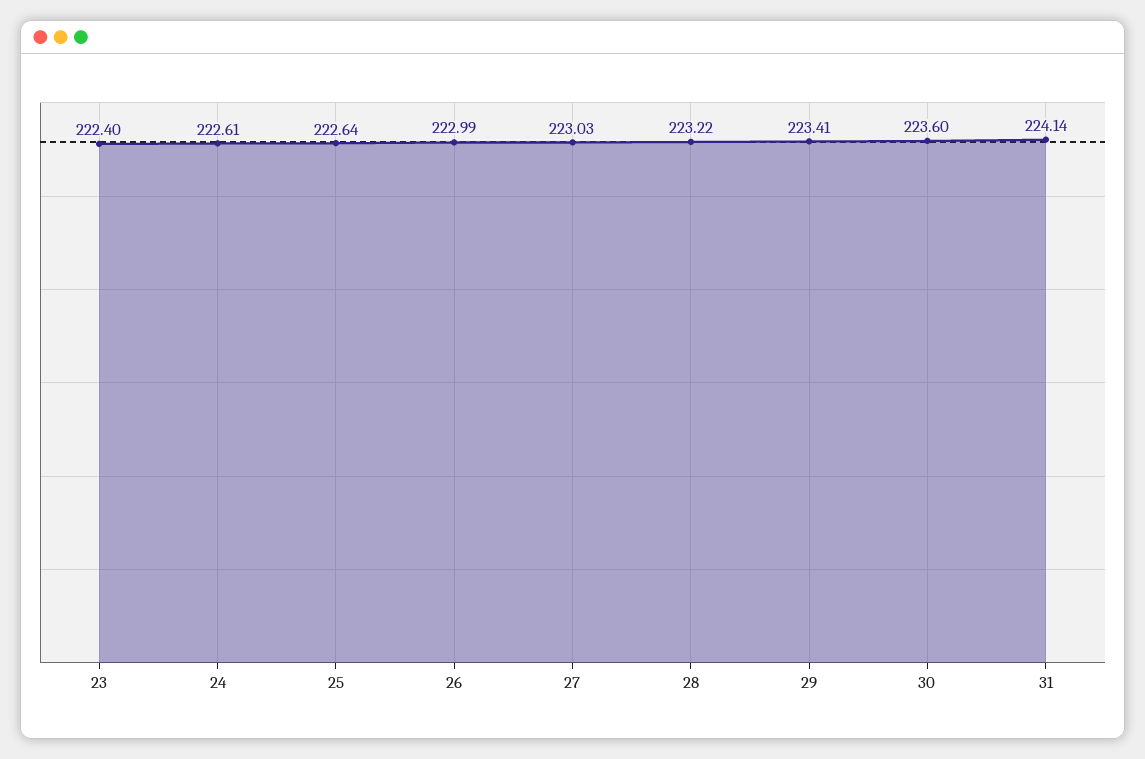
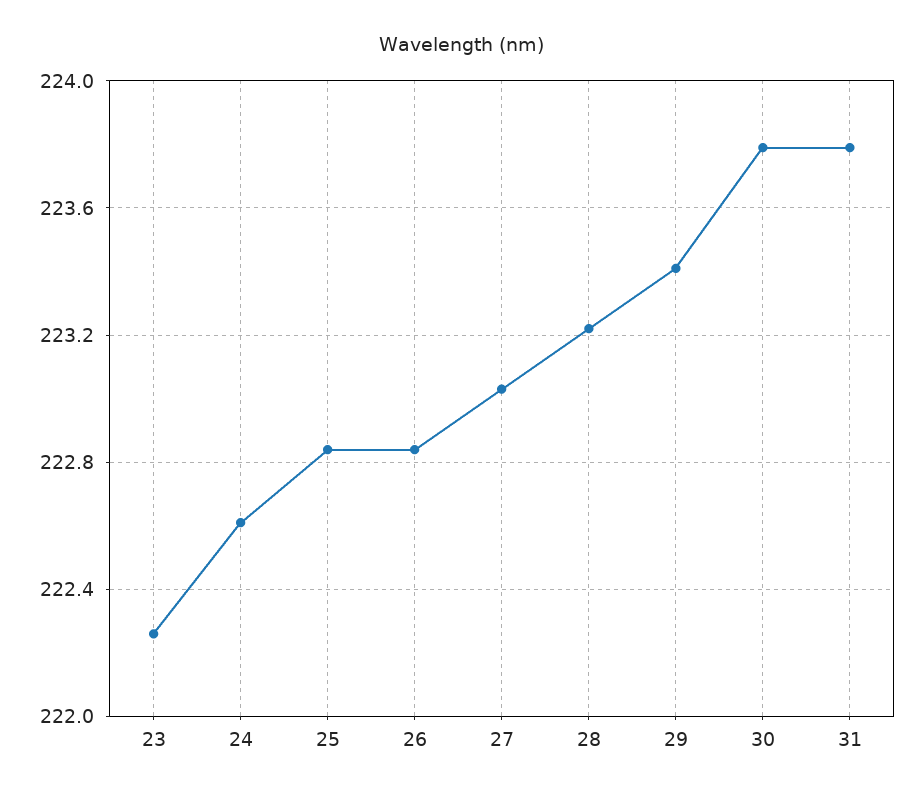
  {
-   "23": 222.4,
+   "23": 222.25,
    "24": 222.61,
-   "25": 222.64,
+   "25": 222.85,
-   "26": 222.99,
+   "26": 222.85,
    "27": 223.03,
    "28": 223.22,
    "29": 223.41,
-   "30": 223.6,
+   "30": 223.8,
-   "31": 224.14
+   "31": 223.8
  }

